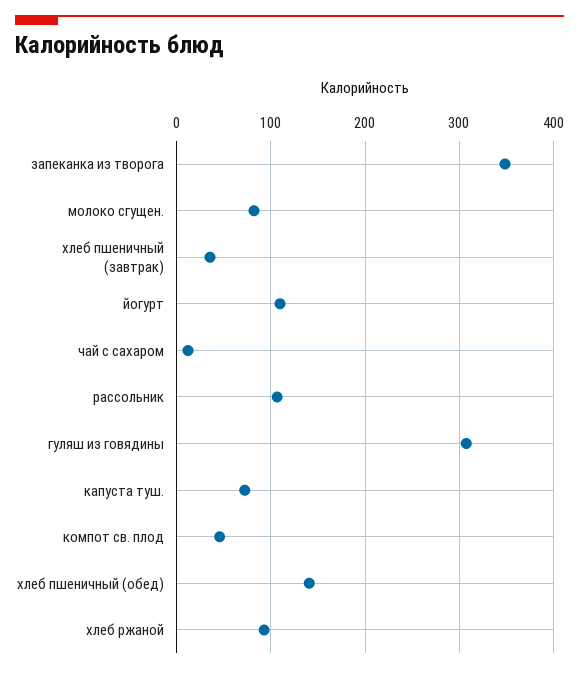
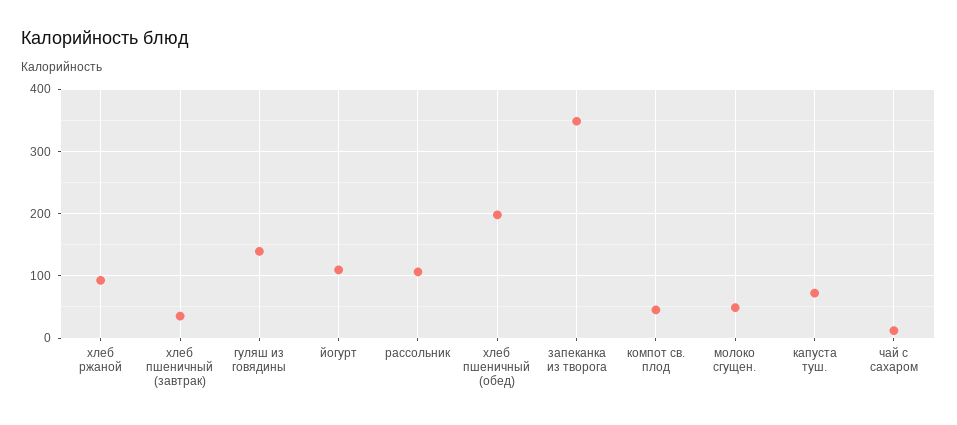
  {
    "запеканка из творога": 350,
-   "молоко сгущен.": 80,
+   "молоко сгущен.": 50,
    "хлеб пшеничный (завтрак)": 40,
    "йогурт": 110,
    "чай с сахаром": 10,
    "рассольник": 110,
-   "гуляш из говядины": 310,
+   "гуляш из говядины": 140,
    "капуста туш.": 70,
    "компот св. плод": 50,
-   "хлеб пшеничный (обед)": 140,
+   "хлеб пшеничный (обед)": 200,
    "хлеб ржаной": 90
  }

